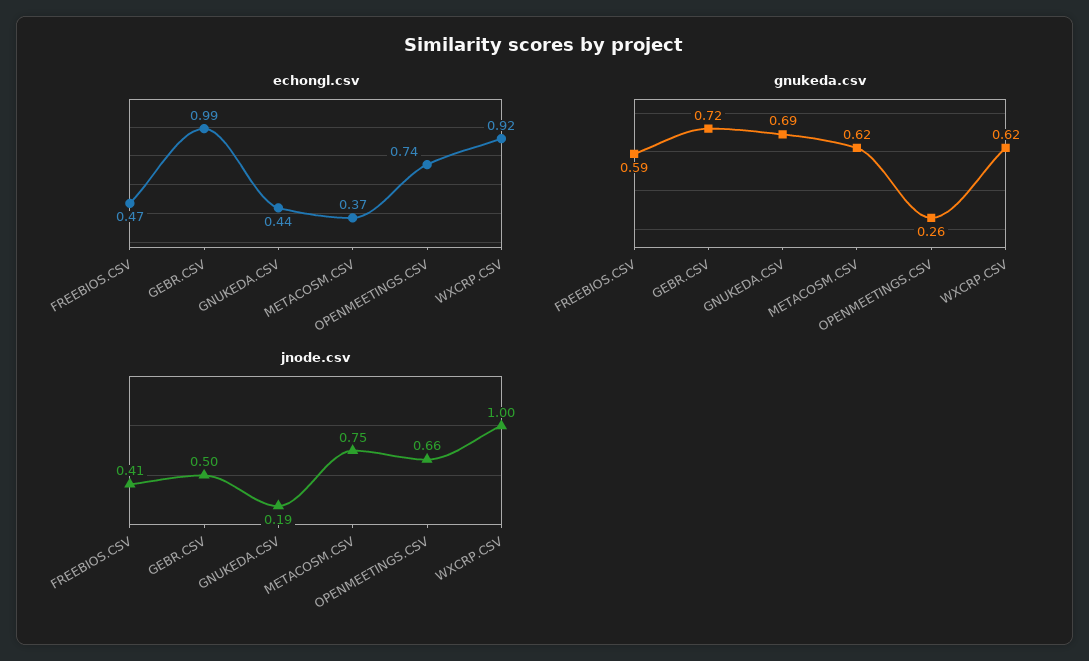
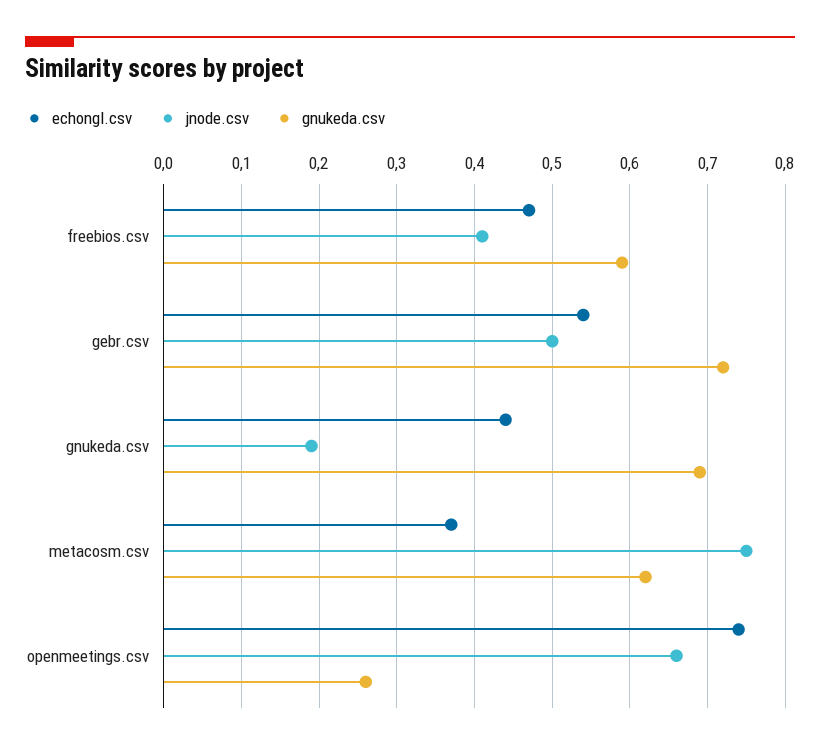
  {
    "echongl.csv": {
      "FREEBIOS.CSV": 0.47,
-     "GEBR.CSV": 0.99,
+     "GEBR.CSV": 0.54,
      "GNUKEDA.CSV": 0.44,
      "METACOSM.CSV": 0.37,
-     "OPENMEETINGS.CSV": 0.74,
+     "OPENMEETINGS.CSV": 0.74
-     "WXCRP.CSV": 0.92
    },
    "gnukeda.csv": {
      "FREEBIOS.CSV": 0.59,
      "GEBR.CSV": 0.72,
      "GNUKEDA.CSV": 0.69,
      "METACOSM.CSV": 0.62,
-     "OPENMEETINGS.CSV": 0.26,
+     "OPENMEETINGS.CSV": 0.26
-     "WXCRP.CSV": 0.62
    },
    "jnode.csv": {
      "FREEBIOS.CSV": 0.41,
      "GEBR.CSV": 0.5,
      "GNUKEDA.CSV": 0.19,
      "METACOSM.CSV": 0.75,
-     "OPENMEETINGS.CSV": 0.66,
+     "OPENMEETINGS.CSV": 0.66
-     "WXCRP.CSV": 1
    }
  }

